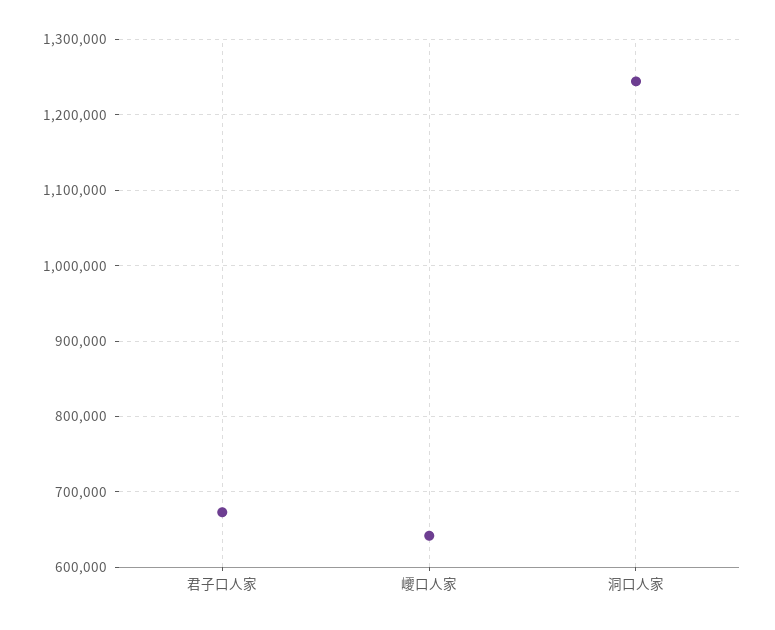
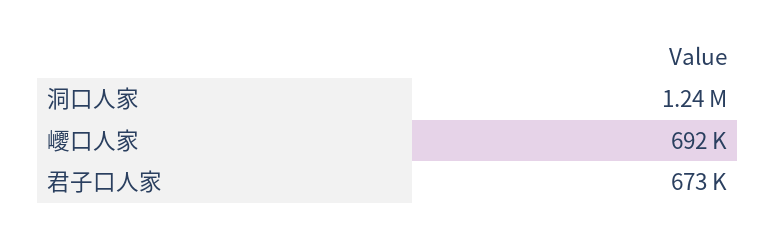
  {
    "君子口人家": 673000,
-   "巎口人家": 640000,
+   "巎口人家": 692000,
    "洞口人家": 1240000
  }

